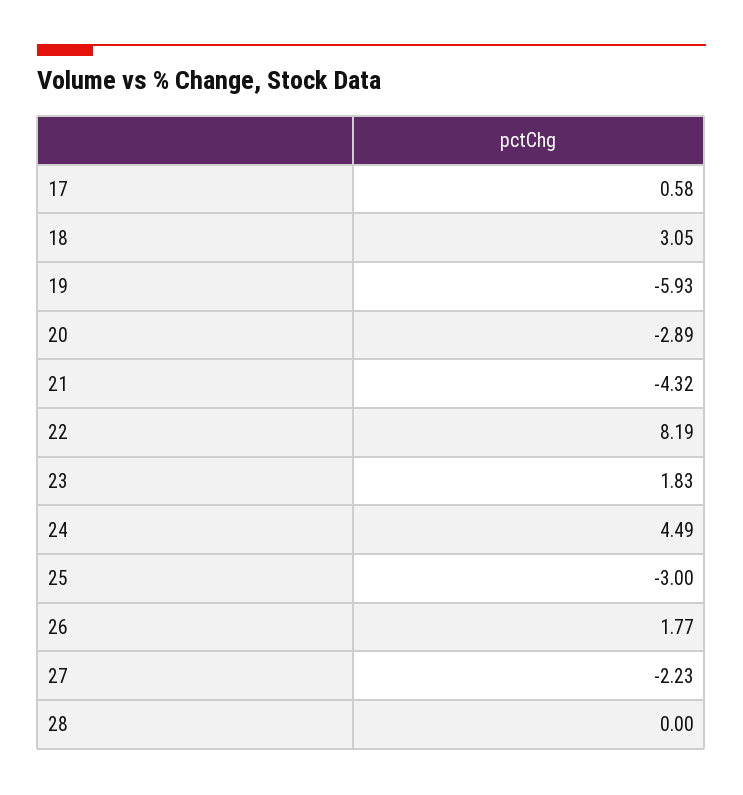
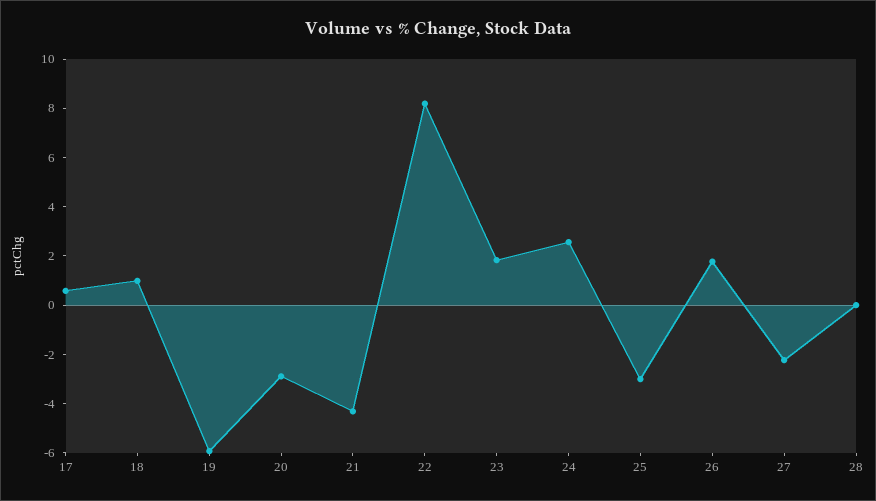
  {
    "17": 0.58,
-   "18": 3.05,
+   "18": 1,
    "19": -5.93,
    "20": -2.89,
    "21": -4.32,
    "22": 8.19,
    "23": 1.83,
-   "24": 4.49,
+   "24": 2.5,
    "25": -3,
    "26": 1.77,
    "27": -2.23,
    "28": 0
  }

